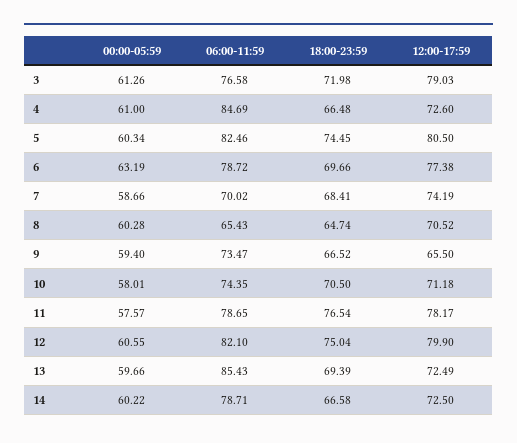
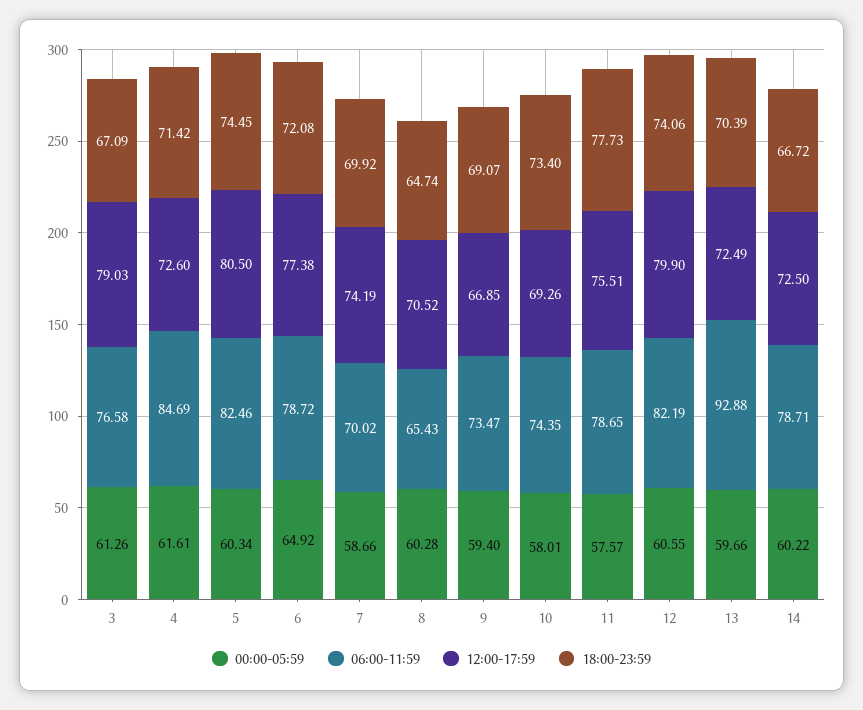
  {
    "00:00-05:59": {
      "3": 61.26,
-     "4": 61,
+     "4": 61.61,
      "5": 60.34,
-     "6": 63.19,
+     "6": 64.92,
      "7": 58.66,
      "8": 60.28,
      "9": 59.4,
      "10": 58.01,
      "11": 57.57,
      "12": 60.55,
      "13": 59.66,
      "14": 60.22
    },
    "06:00-11:59": {
      "3": 76.58,
      "4": 84.69,
      "5": 82.46,
      "6": 78.72,
      "7": 70.02,
      "8": 65.43,
      "9": 73.47,
      "10": 74.35,
      "11": 78.65,
-     "12": 82.1,
+     "12": 82.19,
-     "13": 85.43,
+     "13": 92.88,
      "14": 78.71
    },
    "18:00-23:59": {
-     "3": 71.98,
+     "3": 67.09,
-     "4": 66.48,
+     "4": 71.42,
      "5": 74.45,
-     "6": 69.66,
+     "6": 72.08,
-     "7": 68.41,
+     "7": 69.92,
      "8": 64.74,
-     "9": 66.52,
+     "9": 69.07,
-     "10": 70.5,
+     "10": 73.4,
-     "11": 76.54,
+     "11": 77.73,
-     "12": 75.04,
+     "12": 74.06,
-     "13": 69.39,
+     "13": 70.39,
-     "14": 66.58
+     "14": 66.72
    },
    "12:00-17:59": {
      "3": 79.03,
      "4": 72.6,
      "5": 80.5,
      "6": 77.38,
      "7": 74.19,
      "8": 70.52,
-     "9": 65.5,
+     "9": 66.85,
-     "10": 71.18,
+     "10": 69.26,
-     "11": 78.17,
+     "11": 75.51,
      "12": 79.9,
      "13": 72.49,
      "14": 72.5
    }
  }

